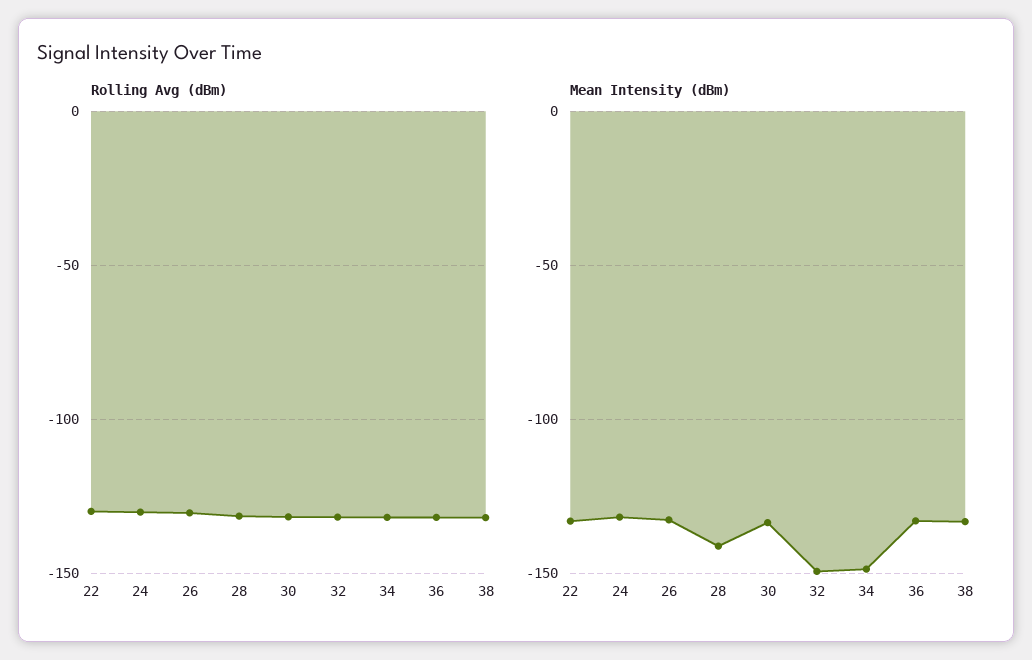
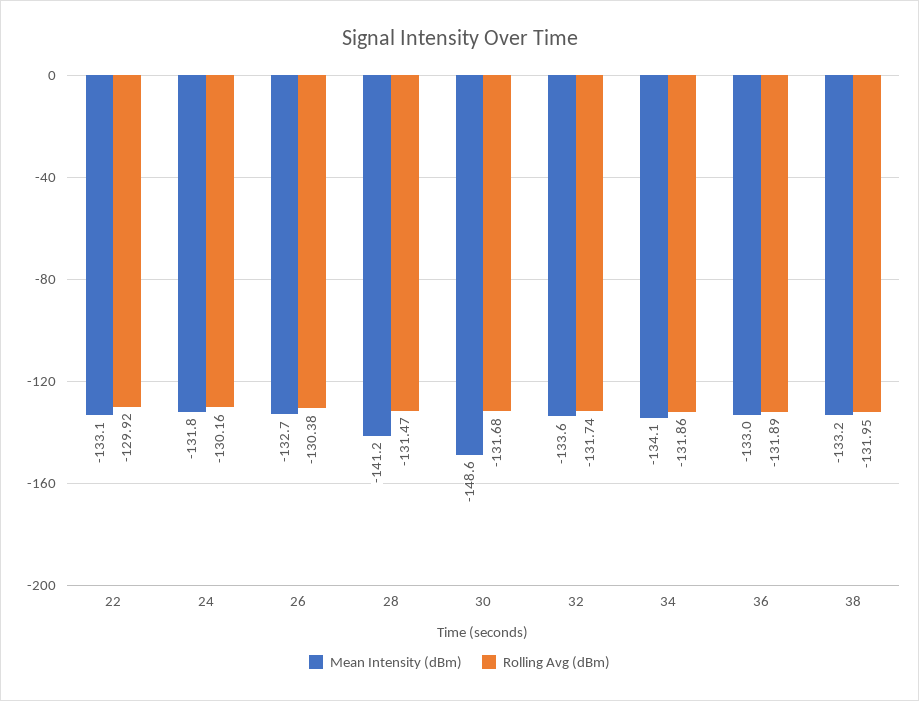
  {
    "Rolling Avg (dBm)": {
      "22": -129.92,
      "24": -130.16,
      "26": -130.38,
      "28": -131.47,
      "30": -131.68,
      "32": -131.74,
      "34": -131.86,
      "36": -131.89,
      "38": -131.95
    },
    "Mean Intensity (dBm)": {
      "22": -133.1,
      "24": -131.8,
      "26": -132.7,
      "28": -141.2,
-     "30": -135,
+     "30": -148.6,
-     "32": -150,
+     "32": -133.6,
-     "34": -150,
+     "34": -134.1,
      "36": -133,
      "38": -133.2
    }
  }

